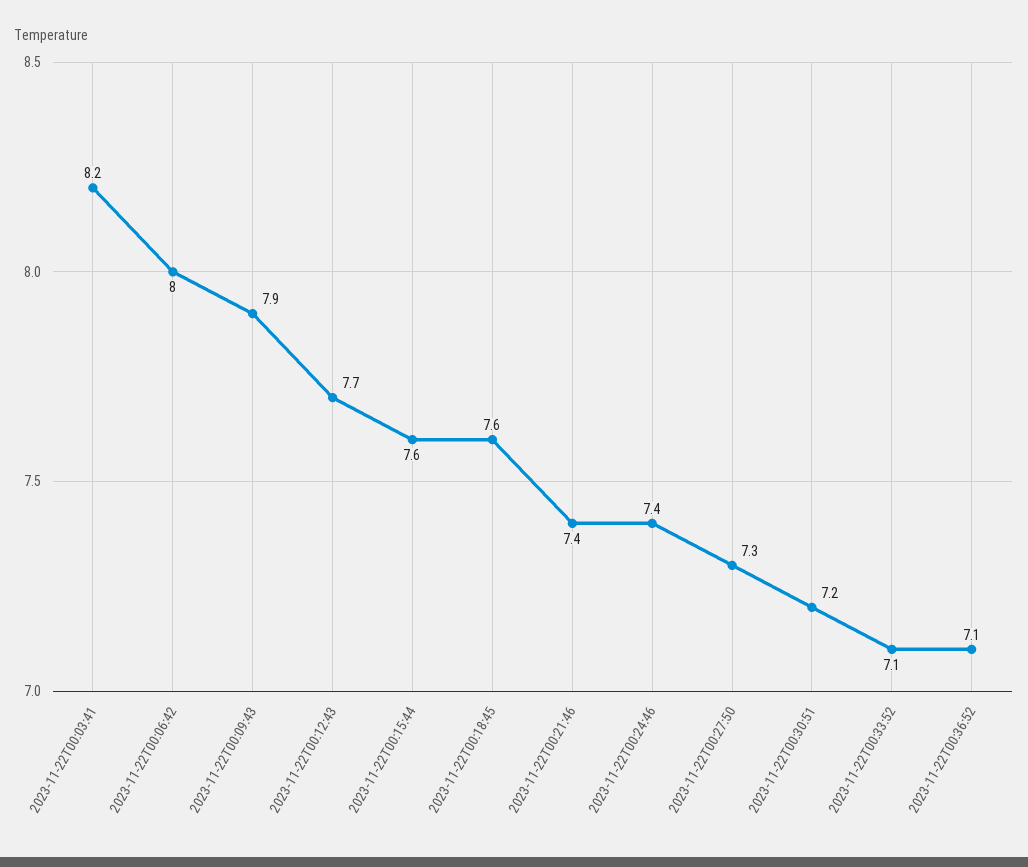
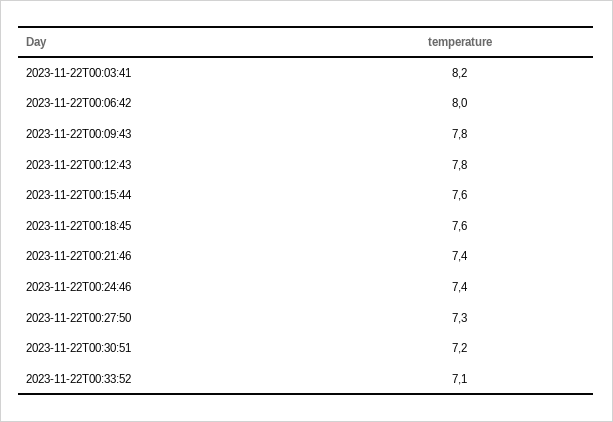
  {
    "2023-11-22T00:03:41": 8.2,
    "2023-11-22T00:06:42": 8,
-   "2023-11-22T00:09:43": 7.9,
+   "2023-11-22T00:09:43": 7.8,
-   "2023-11-22T00:12:43": 7.7,
+   "2023-11-22T00:12:43": 7.8,
    "2023-11-22T00:15:44": 7.6,
    "2023-11-22T00:18:45": 7.6,
    "2023-11-22T00:21:46": 7.4,
    "2023-11-22T00:24:46": 7.4,
    "2023-11-22T00:27:50": 7.3,
    "2023-11-22T00:30:51": 7.2,
-   "2023-11-22T00:33:52": 7.1,
+   "2023-11-22T00:33:52": 7.1
-   "2023-11-22T00:36:52": 7.1
  }

